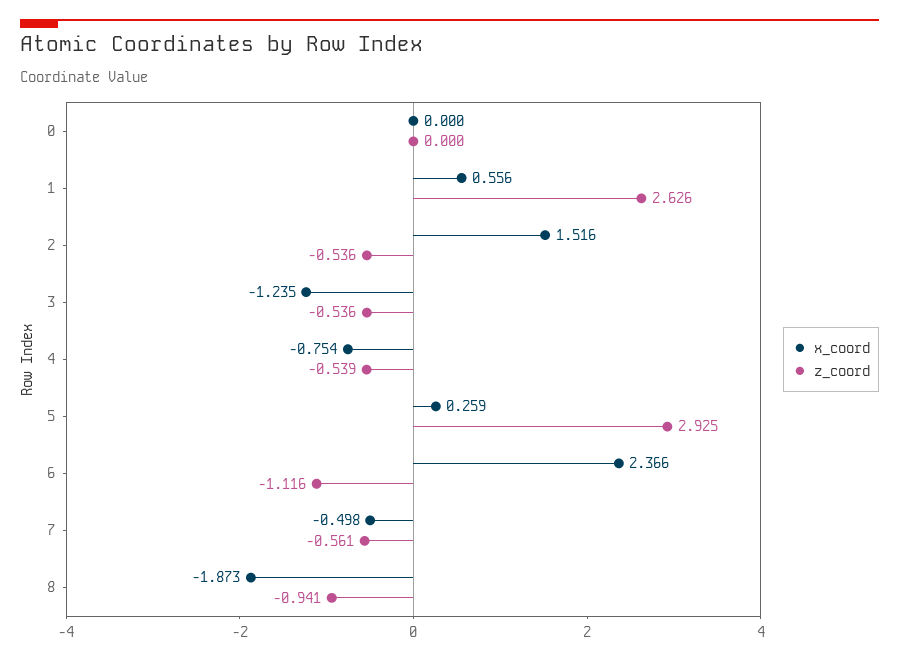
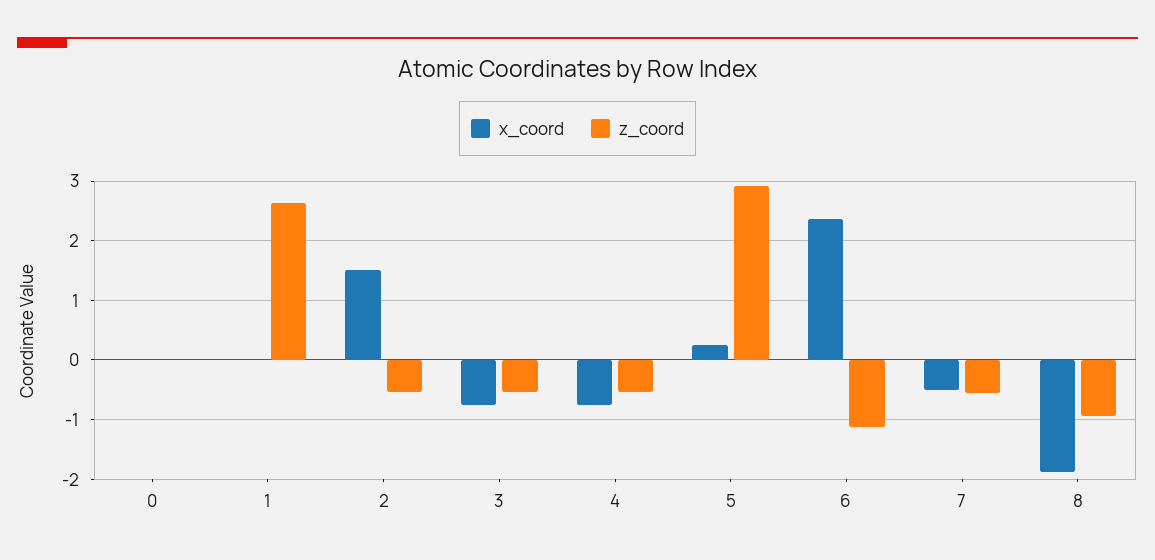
  {
    "x_coord": {
      "0": 0,
-     "1": 0.556,
+     "1": 0,
      "2": 1.516,
-     "3": -1.235,
+     "3": -0.8,
      "4": -0.754,
      "5": 0.259,
      "6": 2.366,
      "7": -0.498,
      "8": -1.873
    },
    "z_coord": {
      "0": 0,
      "1": 2.626,
      "2": -0.536,
      "3": -0.536,
      "4": -0.539,
      "5": 2.925,
      "6": -1.116,
      "7": -0.561,
      "8": -0.941
    }
  }

